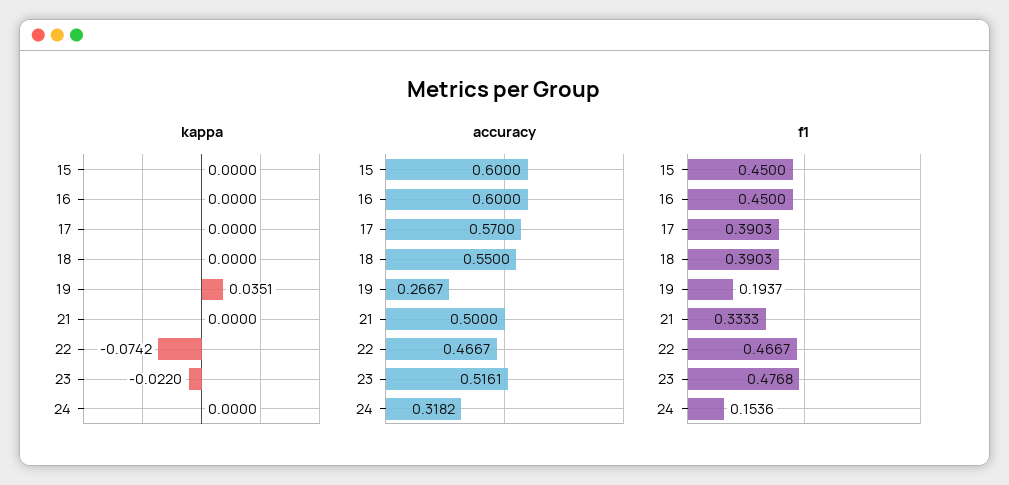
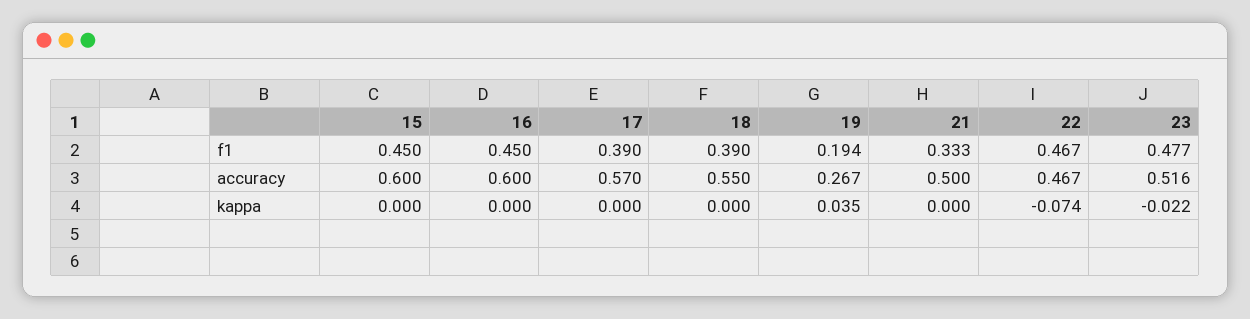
  {
    "kappa": {
      "15": 0,
      "16": 0,
      "17": 0,
      "18": 0,
      "19": 0.0351,
      "21": 0,
      "22": -0.0742,
-     "23": -0.022,
+     "23": -0.022
-     "24": 0
    },
    "accuracy": {
      "15": 0.6,
      "16": 0.6,
      "17": 0.57,
      "18": 0.55,
      "19": 0.2667,
      "21": 0.5,
      "22": 0.4667,
-     "23": 0.5161,
+     "23": 0.5161
-     "24": 0.3182
    },
    "f1": {
      "15": 0.45,
      "16": 0.45,
      "17": 0.3903,
      "18": 0.3903,
      "19": 0.1937,
      "21": 0.3333,
      "22": 0.4667,
-     "23": 0.4768,
+     "23": 0.4768
-     "24": 0.1536
    }
  }

